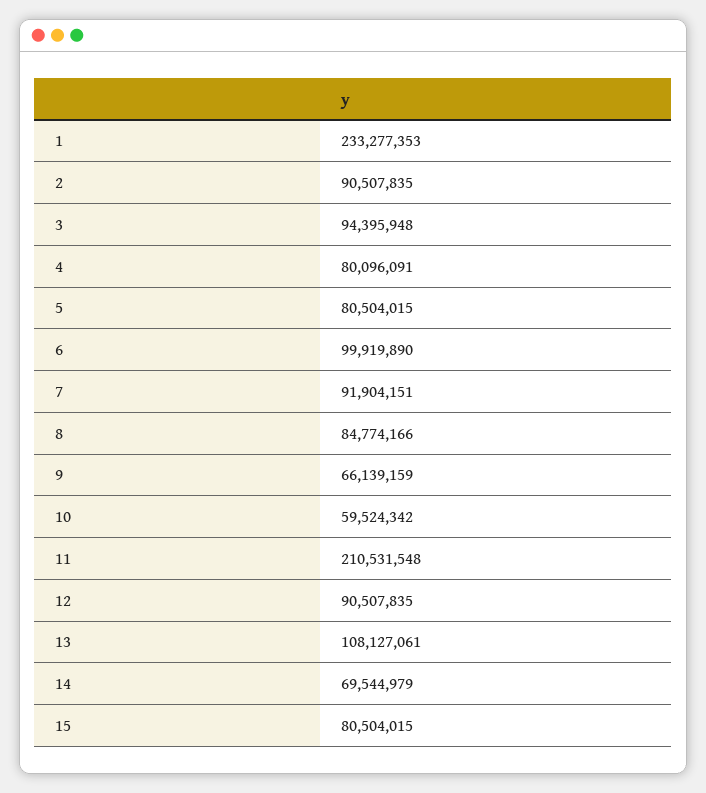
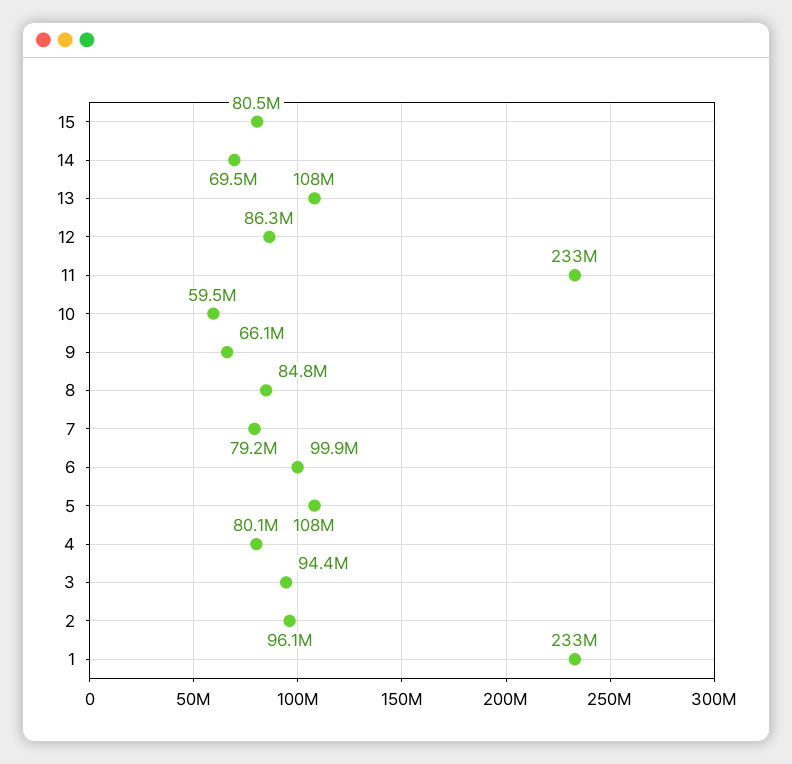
  {
    "1": 233277353,
-   "2": 90507835,
+   "2": 96100000,
    "3": 94395948,
    "4": 80096091,
-   "5": 80504015,
+   "5": 108000000,
    "6": 99919890,
-   "7": 91904151,
+   "7": 79200000,
    "8": 84774166,
    "9": 66139159,
    "10": 59524342,
-   "11": 210531548,
+   "11": 233000000,
-   "12": 90507835,
+   "12": 86300000,
    "13": 108127061,
    "14": 69544979,
    "15": 80504015
  }

